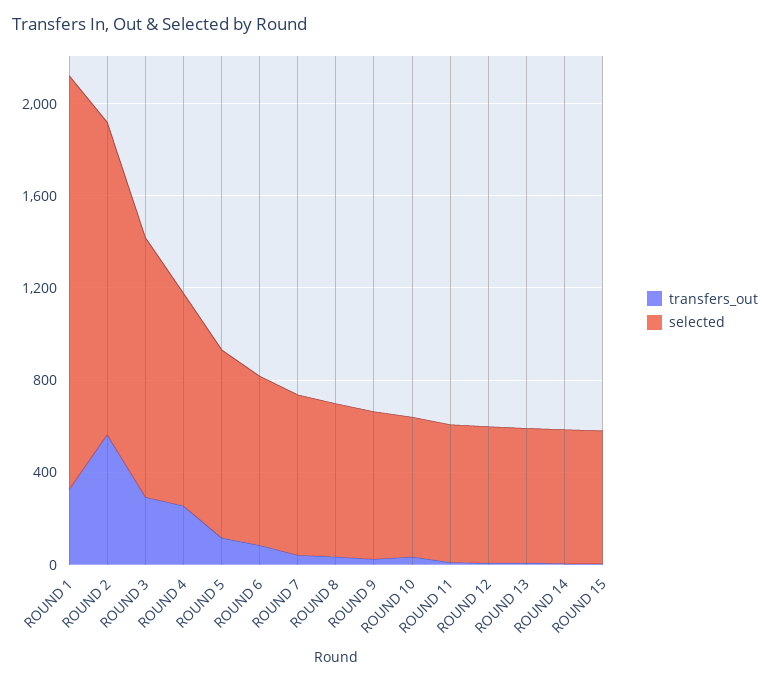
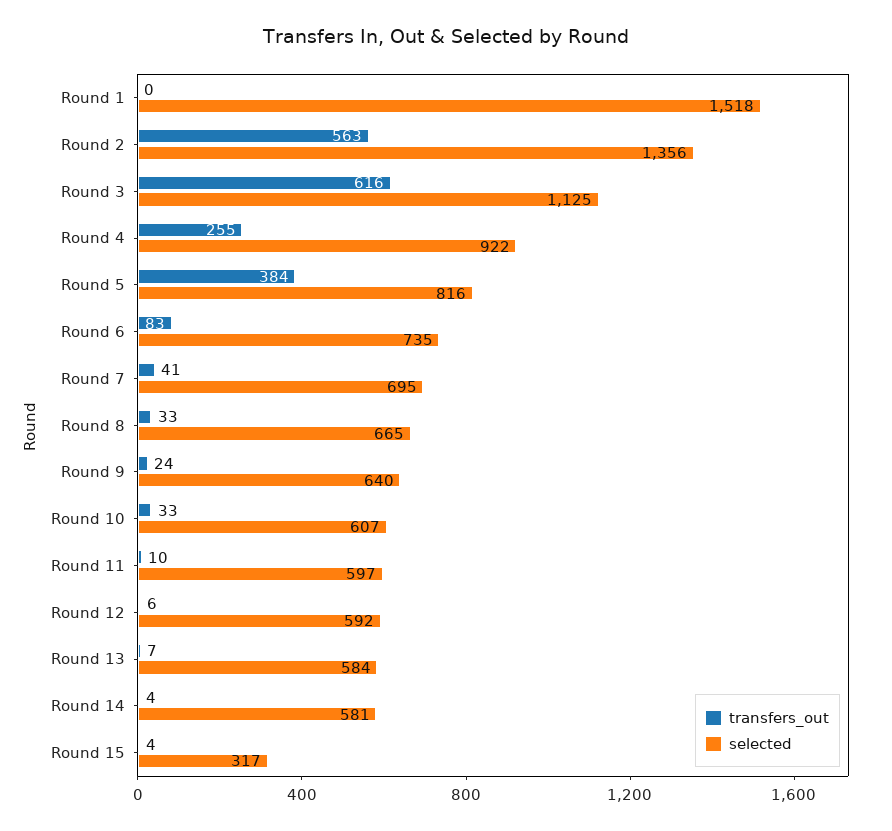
  {
    "transfers_out": {
-     "ROUND 1": 300,
+     "ROUND 1": 0,
      "ROUND 2": 563,
-     "ROUND 3": 300,
+     "ROUND 3": 616,
      "ROUND 4": 255,
-     "ROUND 5": 100,
+     "ROUND 5": 384,
      "ROUND 6": 83,
      "ROUND 7": 41,
      "ROUND 8": 33,
      "ROUND 9": 24,
      "ROUND 10": 33,
      "ROUND 11": 10,
      "ROUND 12": 6,
      "ROUND 13": 7,
      "ROUND 14": 4,
      "ROUND 15": 4
    },
    "selected": {
-     "ROUND 1": 1800,
+     "ROUND 1": 1518,
      "ROUND 2": 1356,
      "ROUND 3": 1125,
      "ROUND 4": 922,
      "ROUND 5": 816,
      "ROUND 6": 735,
      "ROUND 7": 695,
      "ROUND 8": 665,
      "ROUND 9": 640,
      "ROUND 10": 607,
      "ROUND 11": 597,
      "ROUND 12": 592,
      "ROUND 13": 584,
      "ROUND 14": 581,
-     "ROUND 15": 600
+     "ROUND 15": 317
    }
  }

